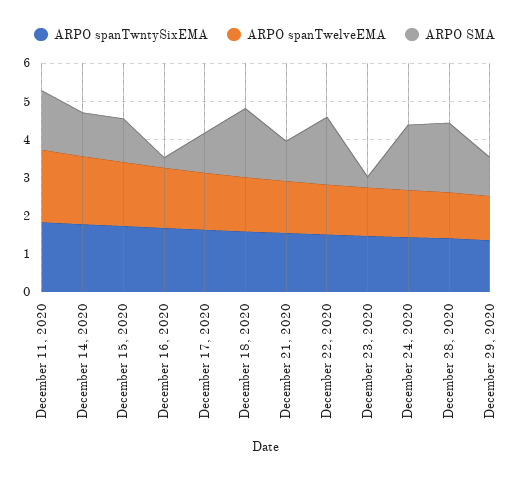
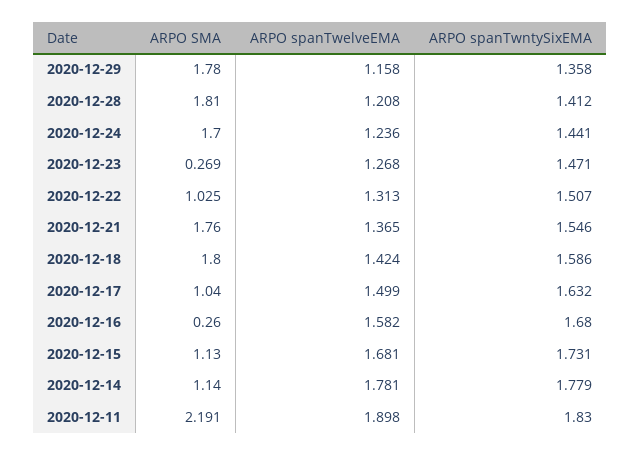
  {
    "ARPO spanTwntySixEMA": {
      "December 11, 2020": 1.83,
      "December 14, 2020": 1.779,
      "December 15, 2020": 1.731,
      "December 16, 2020": 1.68,
      "December 17, 2020": 1.632,
      "December 18, 2020": 1.586,
      "December 21, 2020": 1.546,
      "December 22, 2020": 1.507,
      "December 23, 2020": 1.471,
      "December 24, 2020": 1.441,
      "December 28, 2020": 1.412,
      "December 29, 2020": 1.358
    },
    "ARPO spanTwelveEMA": {
      "December 11, 2020": 1.898,
      "December 14, 2020": 1.781,
      "December 15, 2020": 1.681,
      "December 16, 2020": 1.582,
      "December 17, 2020": 1.499,
      "December 18, 2020": 1.424,
      "December 21, 2020": 1.365,
      "December 22, 2020": 1.313,
      "December 23, 2020": 1.268,
      "December 24, 2020": 1.236,
      "December 28, 2020": 1.208,
      "December 29, 2020": 1.158
    },
    "ARPO SMA": {
-     "December 11, 2020": 1.5,
+     "December 11, 2020": 2.191,
      "December 14, 2020": 1.14,
      "December 15, 2020": 1.13,
      "December 16, 2020": 0.26,
      "December 17, 2020": 1.04,
      "December 18, 2020": 1.8,
-     "December 21, 2020": 1,
+     "December 21, 2020": 1.76,
-     "December 22, 2020": 1.75,
+     "December 22, 2020": 1.025,
      "December 23, 2020": 0.269,
      "December 24, 2020": 1.7,
      "December 28, 2020": 1.81,
-     "December 29, 2020": 1
+     "December 29, 2020": 1.78
    }
  }

